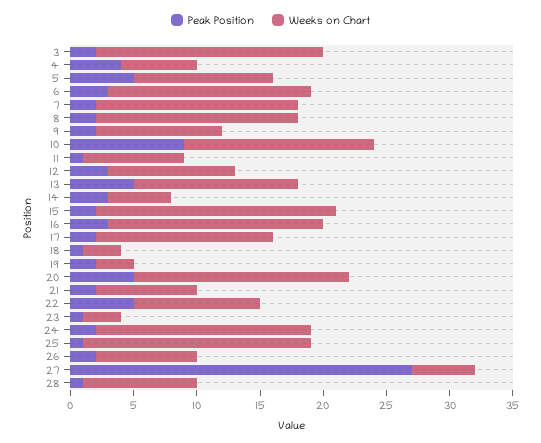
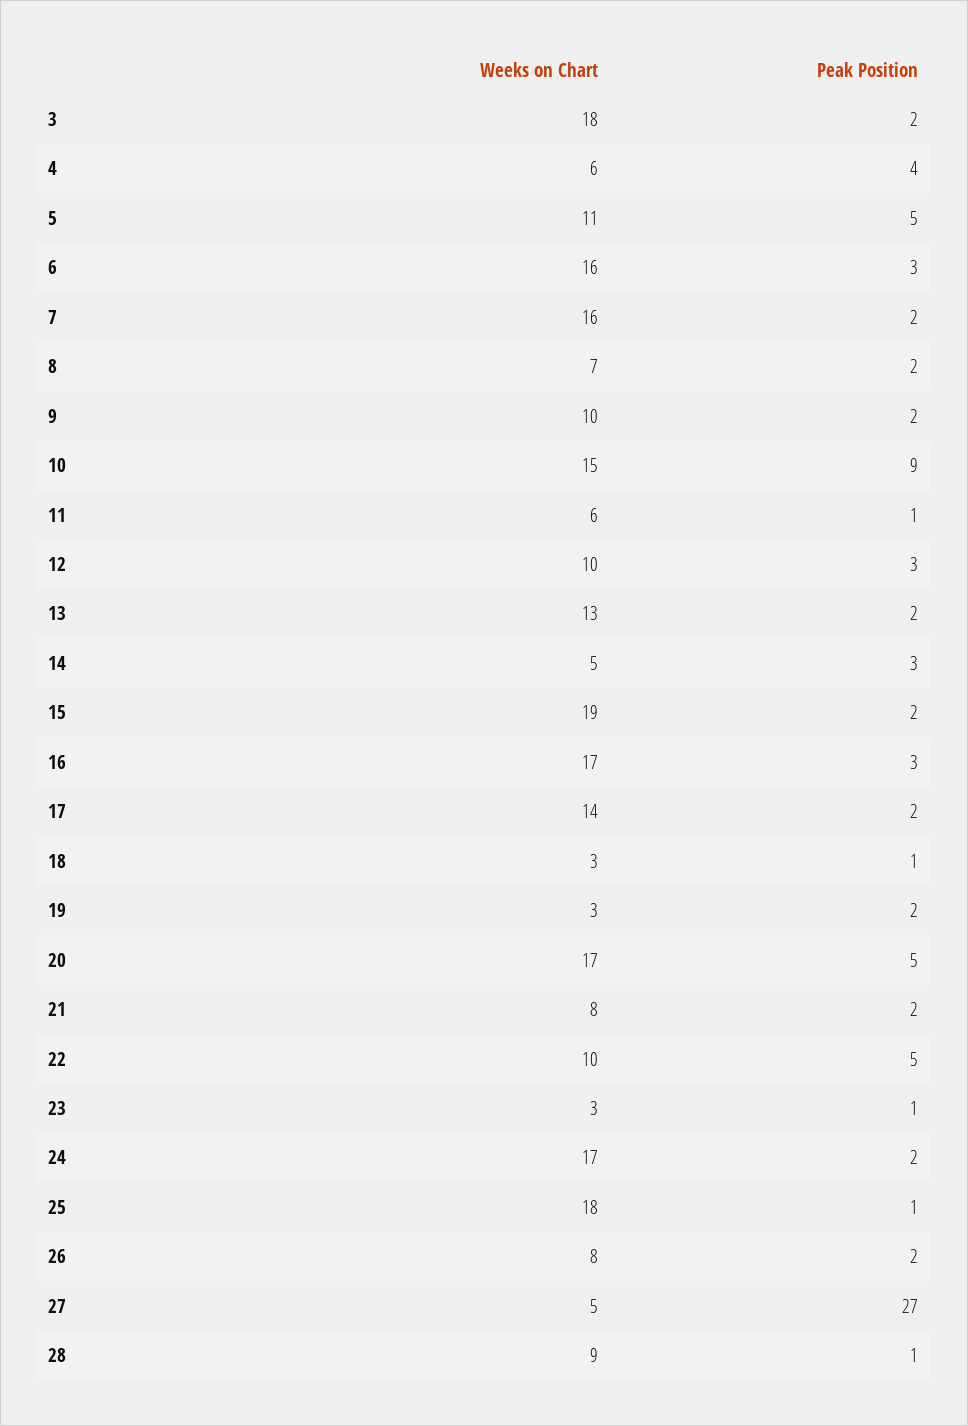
  {
    "Peak Position": {
      "3": 2,
      "4": 4,
      "5": 5,
      "6": 3,
      "7": 2,
      "8": 2,
      "9": 2,
      "10": 9,
      "11": 1,
      "12": 3,
-     "13": 5,
+     "13": 2,
      "14": 3,
      "15": 2,
      "16": 3,
      "17": 2,
      "18": 1,
      "19": 2,
      "20": 5,
      "21": 2,
      "22": 5,
      "23": 1,
      "24": 2,
      "25": 1,
      "26": 2,
      "27": 27,
      "28": 1
    },
    "Weeks on Chart": {
      "3": 18,
      "4": 6,
      "5": 11,
      "6": 16,
      "7": 16,
-     "8": 16,
+     "8": 7,
      "9": 10,
      "10": 15,
-     "11": 8,
+     "11": 6,
      "12": 10,
      "13": 13,
      "14": 5,
      "15": 19,
      "16": 17,
      "17": 14,
      "18": 3,
      "19": 3,
      "20": 17,
      "21": 8,
      "22": 10,
      "23": 3,
      "24": 17,
      "25": 18,
      "26": 8,
      "27": 5,
      "28": 9
    }
  }

